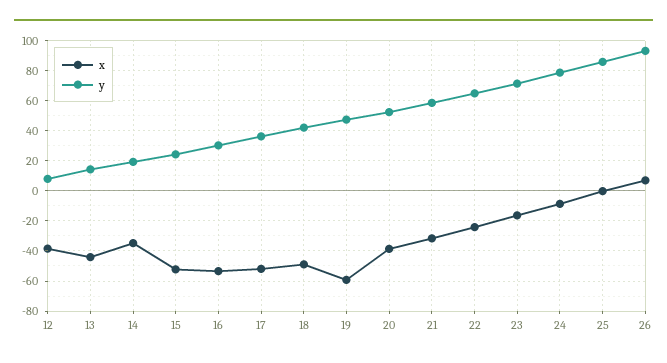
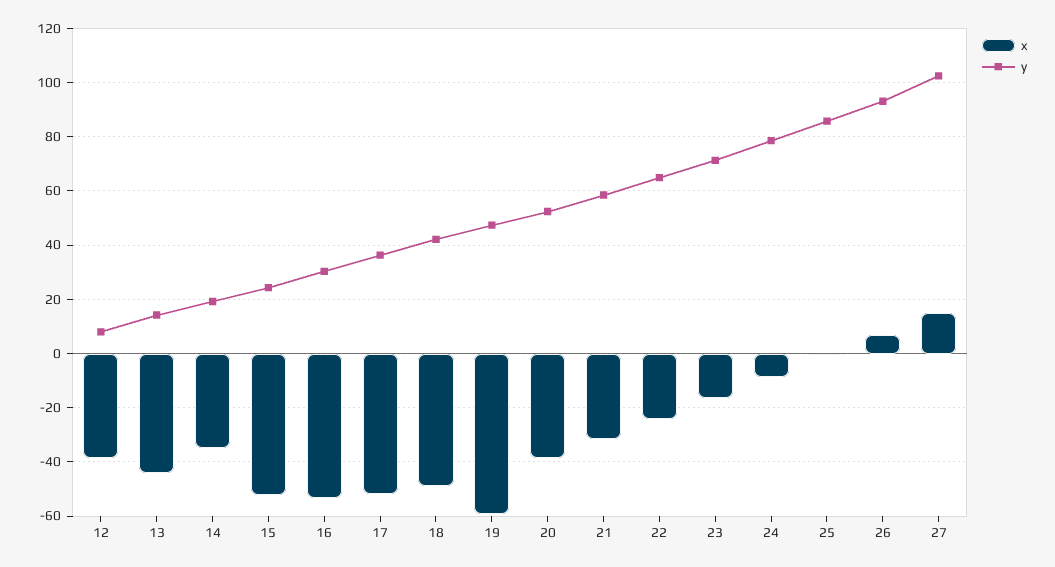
  {
    "x": {
      "12": -37.5,
      "13": -45,
      "14": -35,
      "15": -52.5,
      "16": -52.5,
      "17": -52.5,
      "18": -50,
      "19": -60,
      "20": -37.5,
      "21": -32.5,
      "22": -25,
      "23": -17.5,
      "24": -7.5,
      "25": 0,
-     "26": 7.5
+     "26": 7.5,
+     "27": 15
    },
    "y": {
      "12": 7.5,
      "13": 15,
      "14": 20,
      "15": 25,
      "16": 30,
      "17": 37.5,
      "18": 42.5,
      "19": 47.5,
      "20": 52.5,
      "21": 57.5,
      "22": 65,
      "23": 72.5,
      "24": 77.5,
      "25": 85,
-     "26": 92.5
+     "26": 92.5,
+     "27": 102.5
    }
  }

